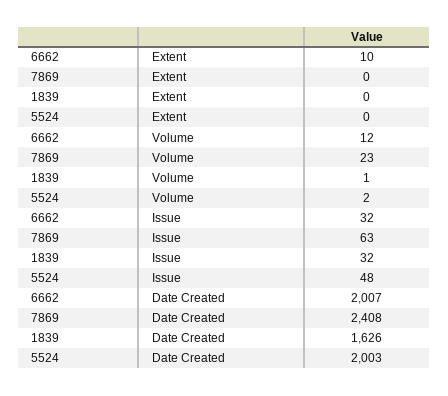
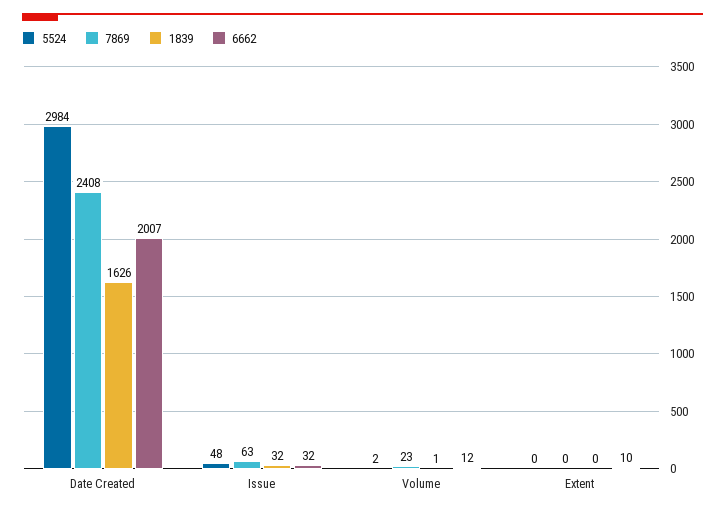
  {
    "6662": {
      "Extent": 10,
      "Volume": 12,
      "Issue": 32,
      "Date Created": 2007
    },
    "7869": {
      "Extent": 0,
      "Volume": 23,
      "Issue": 63,
      "Date Created": 2408
    },
    "1839": {
      "Extent": 0,
      "Volume": 1,
      "Issue": 32,
      "Date Created": 1626
    },
    "5524": {
      "Extent": 0,
      "Volume": 2,
      "Issue": 48,
-     "Date Created": 2003
+     "Date Created": 2984
    }
  }

